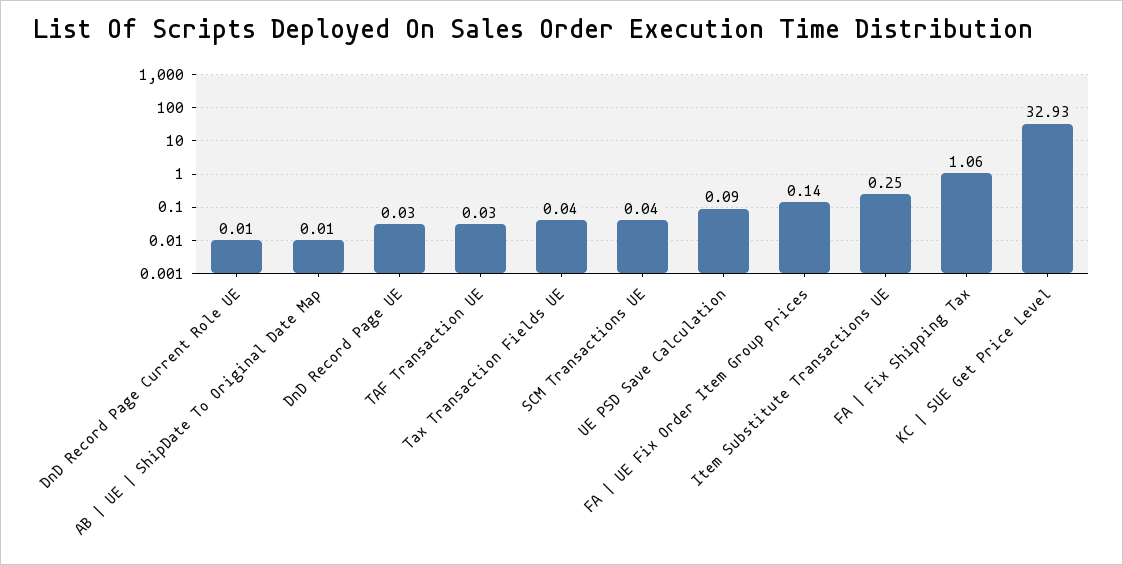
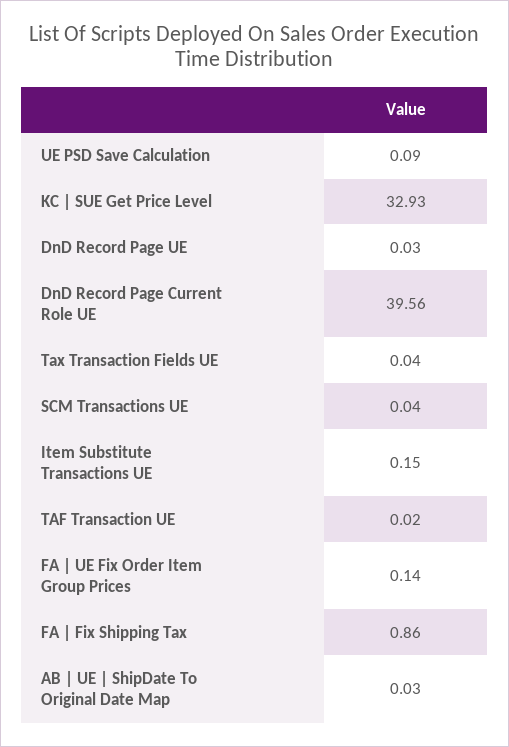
  {
-   "DnD Record Page Current Role UE": 0.01,
+   "DnD Record Page Current Role UE": 39.56,
-   "AB | UE | ShipDate To Original Date Map": 0.01,
+   "AB | UE | ShipDate To Original Date Map": 0.03,
    "DnD Record Page UE": 0.03,
-   "TAF Transaction UE": 0.03,
+   "TAF Transaction UE": 0.02,
    "Tax Transaction Fields UE": 0.04,
    "SCM Transactions UE": 0.04,
    "UE PSD Save Calculation": 0.09,
    "FA | UE Fix Order Item Group Prices": 0.14,
-   "Item Substitute Transactions UE": 0.25,
+   "Item Substitute Transactions UE": 0.15,
-   "FA | Fix Shipping Tax": 1.06,
+   "FA | Fix Shipping Tax": 0.86,
    "KC | SUE Get Price Level": 32.93
  }

